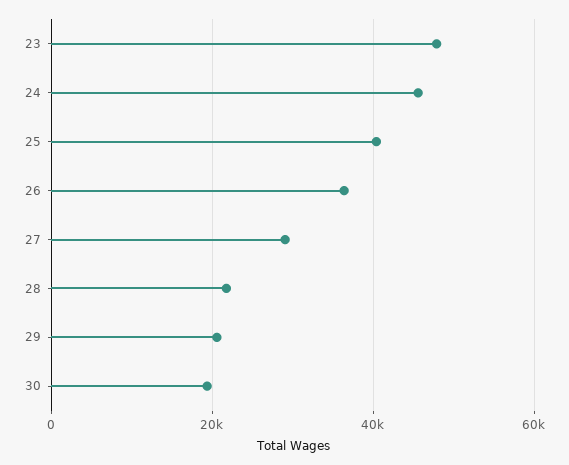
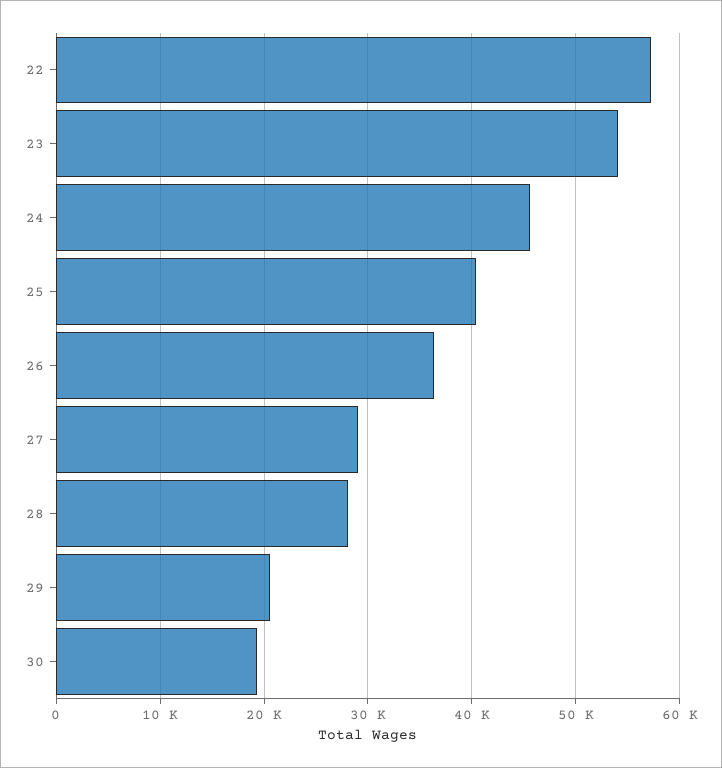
  {
-   "23": 48000,
+   "23": 54000,
    "24": 46000,
    "25": 40000,
    "26": 36000,
    "27": 29000,
-   "28": 22000,
+   "28": 28000,
    "29": 21000,
-   "30": 19000
+   "30": 19000,
+   "22": 57000
  }

